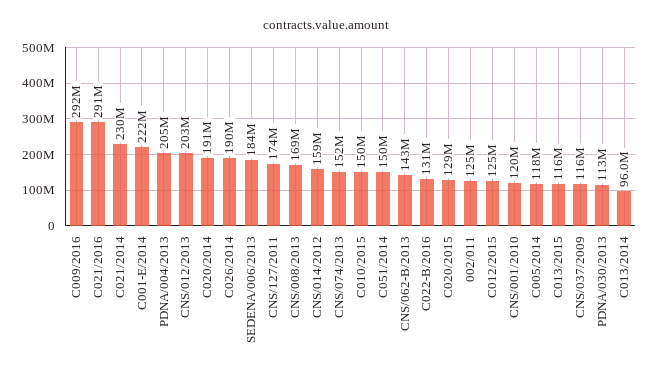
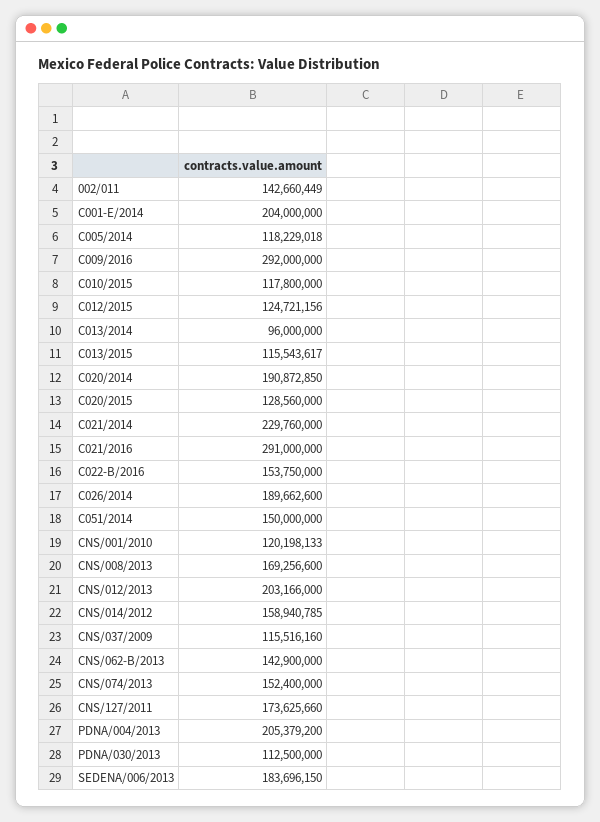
  {
    "C009/2016": 292000000,
    "C021/2016": 291000000,
    "C021/2014": 229760000,
-   "C001-E/2014": 222000000,
+   "C001-E/2014": 204000000,
    "PDNA/004/2013": 205379200,
    "CNS/012/2013": 203166000,
    "C020/2014": 190872850,
    "C026/2014": 189662600,
    "SEDENA/006/2013": 183696150,
    "CNS/127/2011": 173625660,
    "CNS/008/2013": 169256600,
    "CNS/014/2012": 158940785,
    "CNS/074/2013": 152400000,
-   "C010/2015": 150000000,
+   "C010/2015": 117800000,
    "C051/2014": 150000000,
    "CNS/062-B/2013": 142900000,
-   "C022-B/2016": 131000000,
+   "C022-B/2016": 153750000,
    "C020/2015": 128560000,
-   "002/011": 125000000,
+   "002/011": 142660449,
    "C012/2015": 124721156,
    "CNS/001/2010": 120198133,
    "C005/2014": 118229018,
    "C013/2015": 115543617,
    "CNS/037/2009": 115516160,
    "PDNA/030/2013": 112500000,
    "C013/2014": 96000000
  }

